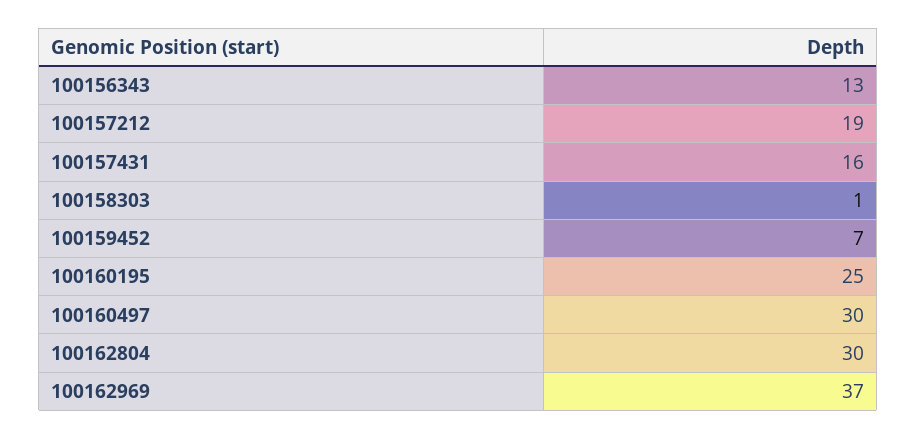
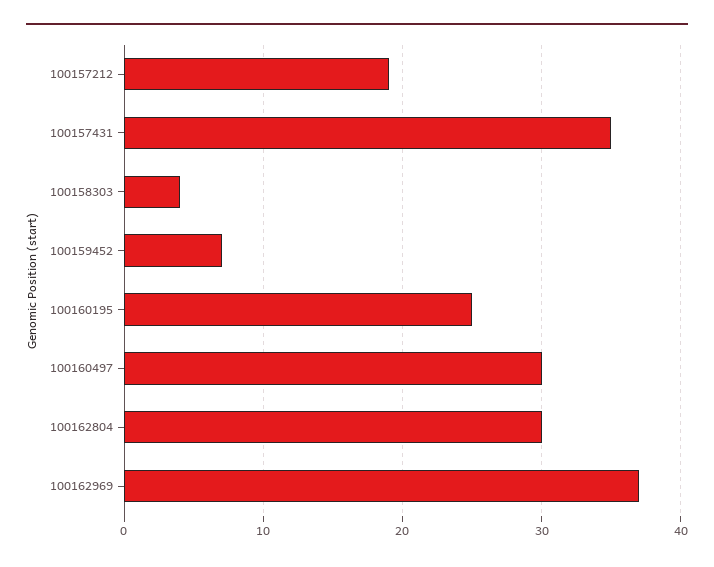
  {
-   "100156343": 13,
    "100157212": 19,
-   "100157431": 16,
+   "100157431": 35,
-   "100158303": 1,
+   "100158303": 4,
    "100159452": 7,
    "100160195": 25,
    "100160497": 30,
    "100162804": 30,
    "100162969": 37
  }

